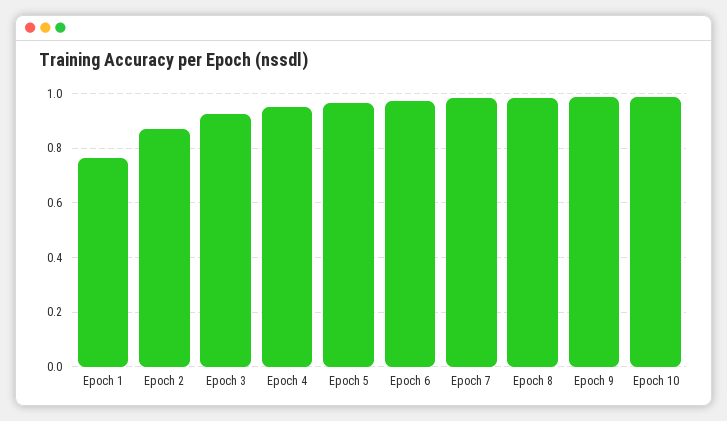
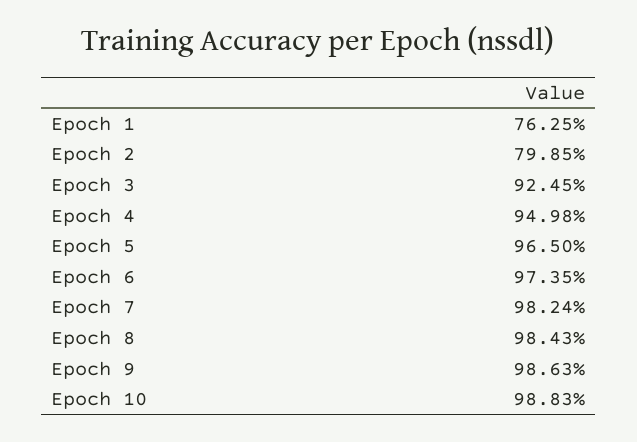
  {
    "Epoch 1": 0.7625,
-   "Epoch 2": 0.875,
+   "Epoch 2": 0.7985,
    "Epoch 3": 0.9245,
    "Epoch 4": 0.9498,
    "Epoch 5": 0.965,
    "Epoch 6": 0.9735,
    "Epoch 7": 0.9824,
    "Epoch 8": 0.9843,
    "Epoch 9": 0.9863,
    "Epoch 10": 0.9883
  }

